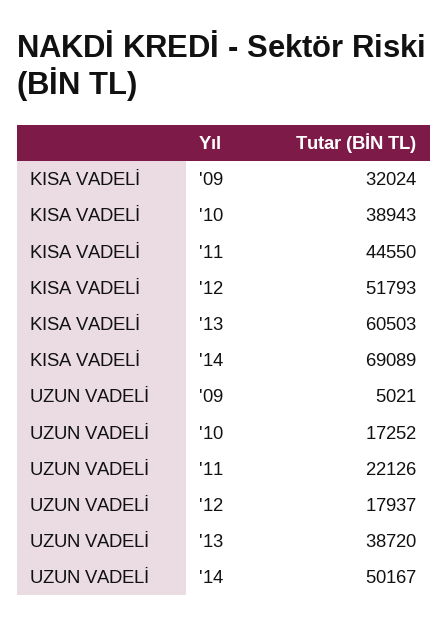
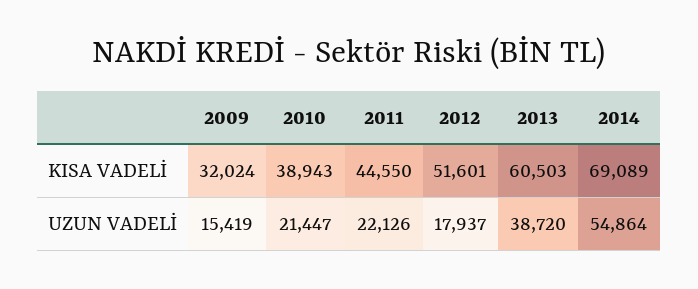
  {
    "KISA VADELİ": {
      "'09": 32024,
      "'10": 38943,
      "'11": 44550,
-     "'12": 51793,
+     "'12": 51601,
      "'13": 60503,
      "'14": 69089
    },
    "UZUN VADELİ": {
-     "'09": 5021,
+     "'09": 15419,
-     "'10": 17252,
+     "'10": 21447,
      "'11": 22126,
      "'12": 17937,
      "'13": 38720,
-     "'14": 50167
+     "'14": 54864
    }
  }

